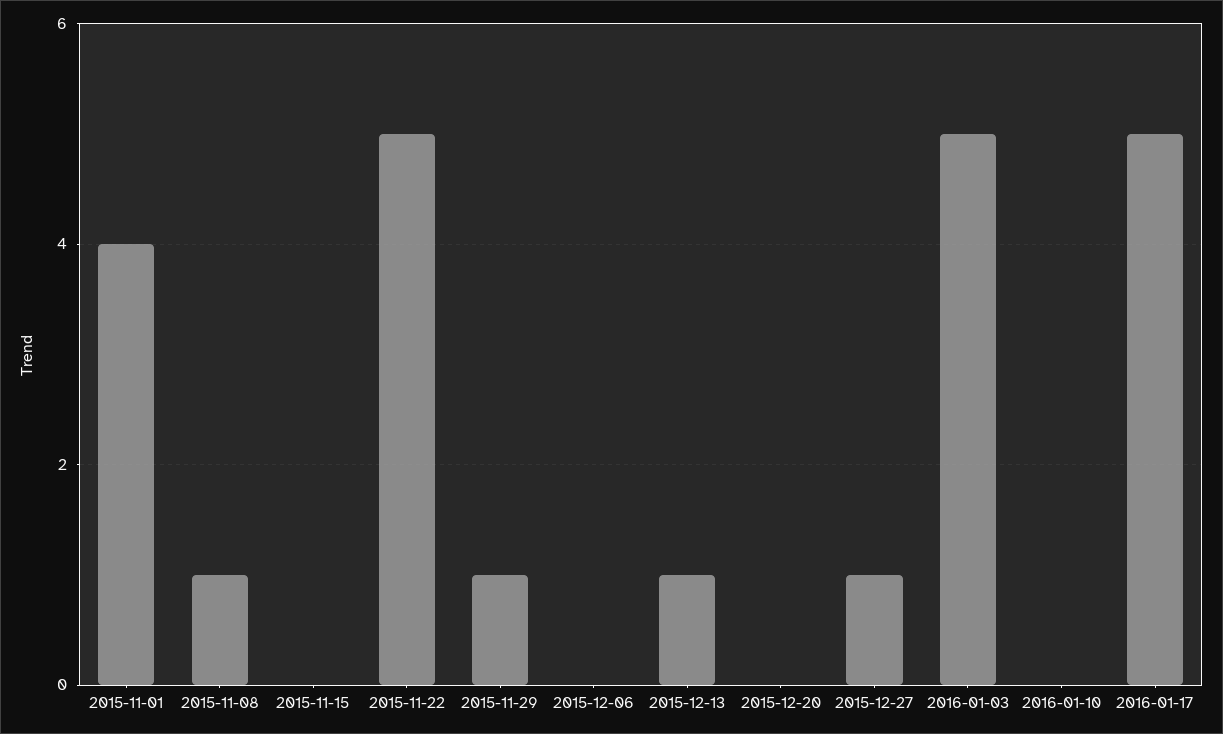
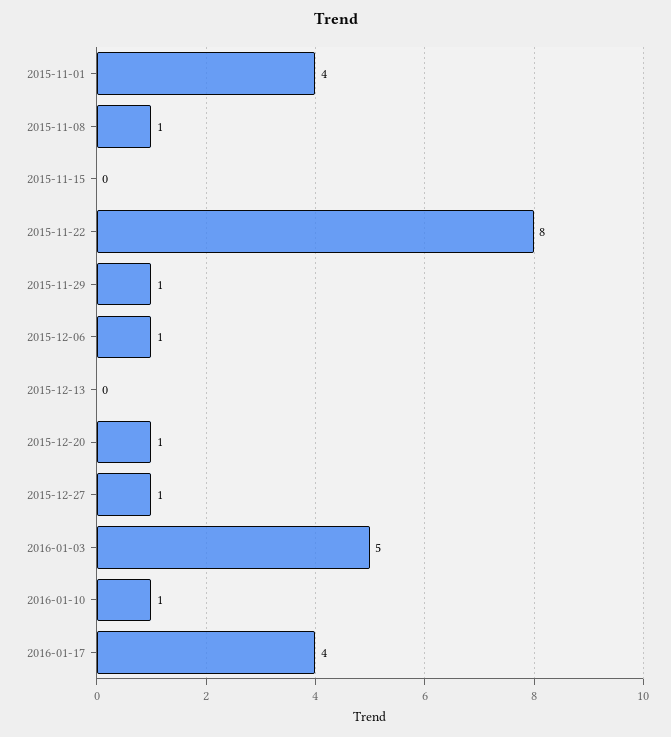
  {
    "2015-11-01": 4,
    "2015-11-08": 1,
    "2015-11-15": 0,
-   "2015-11-22": 5,
+   "2015-11-22": 8,
    "2015-11-29": 1,
-   "2015-12-06": 0,
+   "2015-12-06": 1,
-   "2015-12-13": 1,
+   "2015-12-13": 0,
-   "2015-12-20": 0,
+   "2015-12-20": 1,
    "2015-12-27": 1,
    "2016-01-03": 5,
-   "2016-01-10": 0,
+   "2016-01-10": 1,
-   "2016-01-17": 5
+   "2016-01-17": 4
  }

